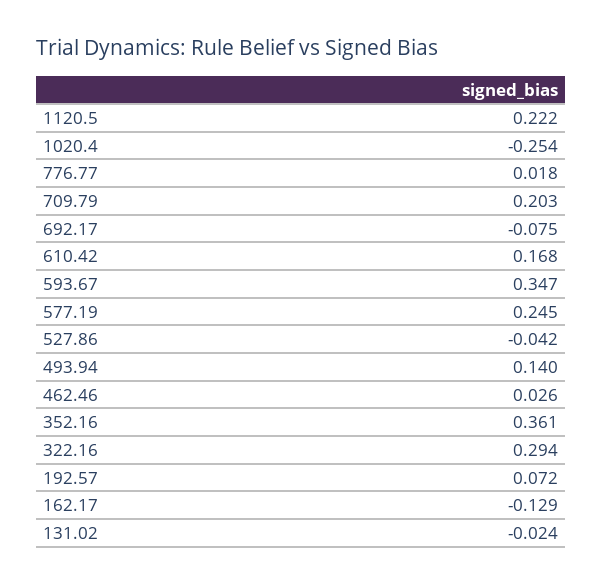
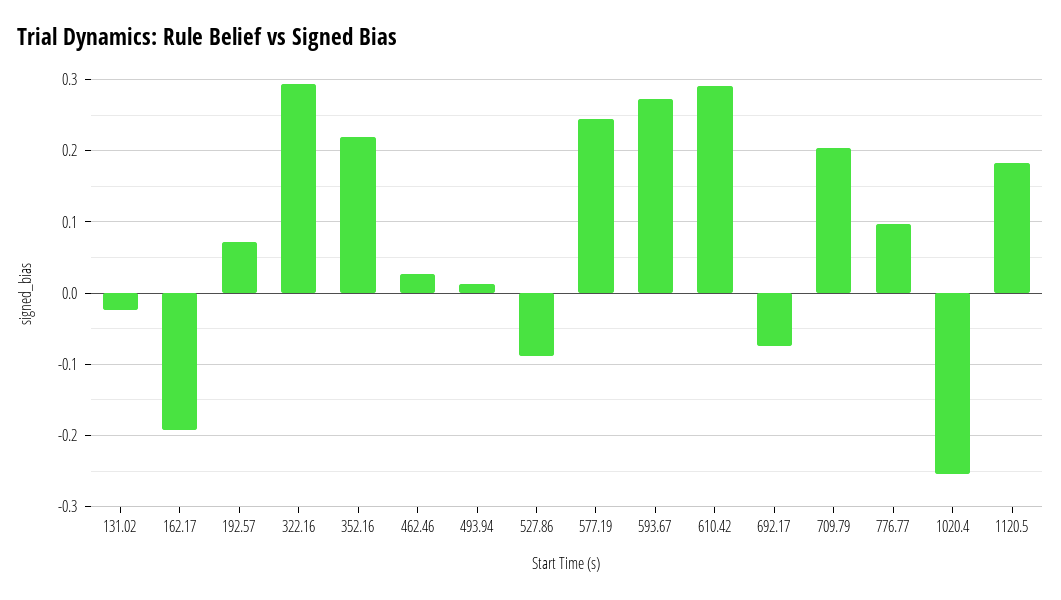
  {
-   "1120.5": 0.222,
+   "1120.5": 0.18,
    "1020.4": -0.254,
-   "776.77": 0.018,
+   "776.77": 0.1,
    "709.79": 0.203,
    "692.17": -0.075,
-   "610.42": 0.168,
+   "610.42": 0.29,
-   "593.67": 0.347,
+   "593.67": 0.27,
    "577.19": 0.245,
-   "527.86": -0.042,
+   "527.86": -0.09,
-   "493.94": 0.14,
+   "493.94": 0.01,
    "462.46": 0.026,
-   "352.16": 0.361,
+   "352.16": 0.22,
    "322.16": 0.294,
    "192.57": 0.072,
-   "162.17": -0.129,
+   "162.17": -0.19,
    "131.02": -0.024
  }

